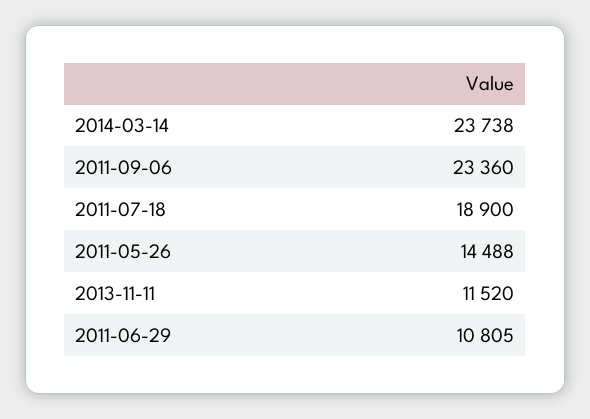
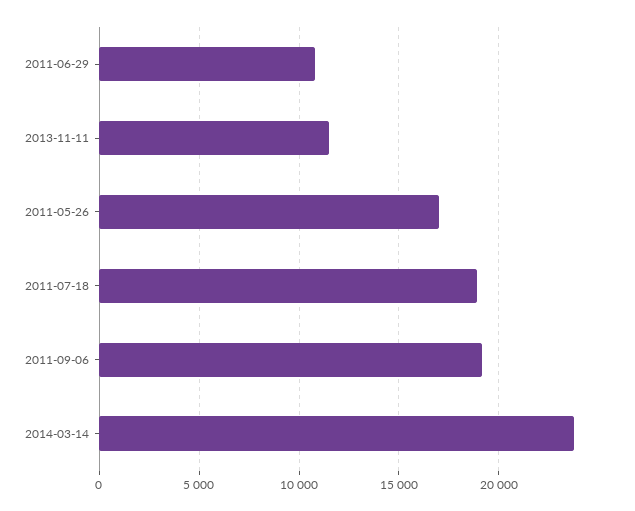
  {
    "2014-03-14": 23738,
-   "2011-09-06": 23360,
+   "2011-09-06": 19000,
    "2011-07-18": 18900,
-   "2011-05-26": 14488,
+   "2011-05-26": 17000,
    "2013-11-11": 11520,
    "2011-06-29": 10805
  }

